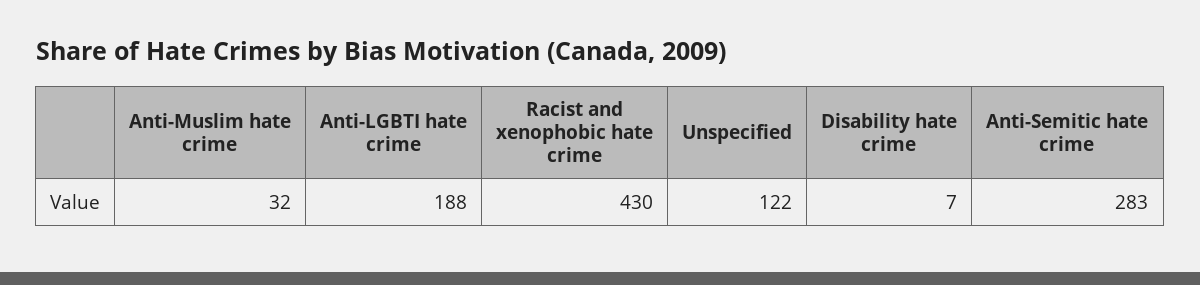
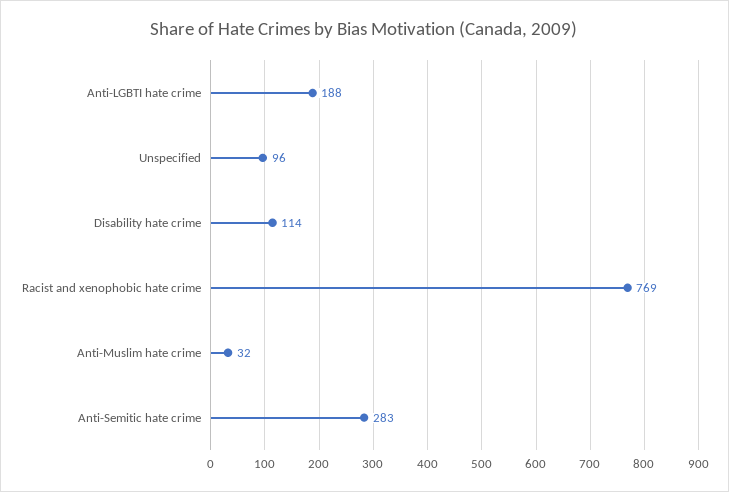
  {
    "Anti-Muslim hate crime": 32,
    "Anti-LGBTI hate crime": 188,
-   "Racist and xenophobic hate crime": 430,
+   "Racist and xenophobic hate crime": 769,
-   "Unspecified": 122,
+   "Unspecified": 96,
-   "Disability hate crime": 7,
+   "Disability hate crime": 114,
    "Anti-Semitic hate crime": 283
  }

